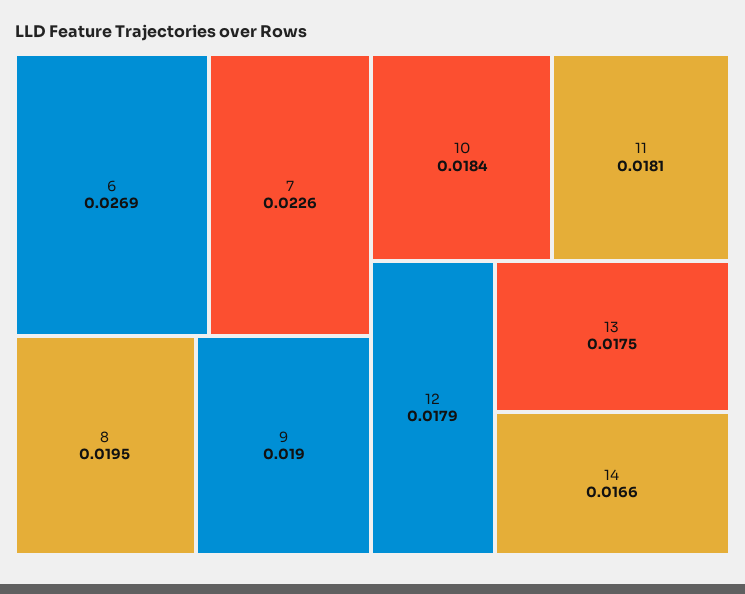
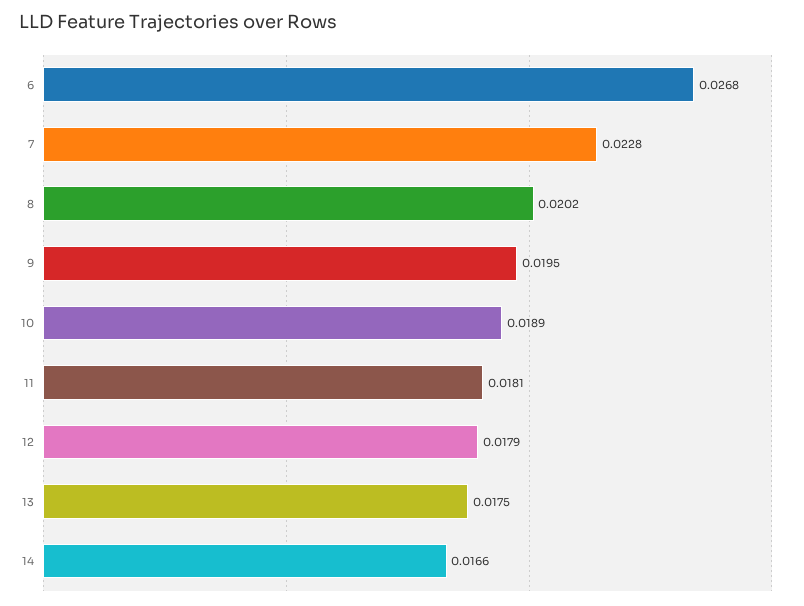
  {
-   "6": 0.0269,
+   "6": 0.0268,
-   "7": 0.0226,
+   "7": 0.0228,
-   "8": 0.0195,
+   "8": 0.0202,
-   "9": 0.019,
+   "9": 0.0195,
-   "10": 0.0184,
+   "10": 0.0189,
    "11": 0.0181,
    "12": 0.0179,
    "13": 0.0175,
    "14": 0.0166
  }

